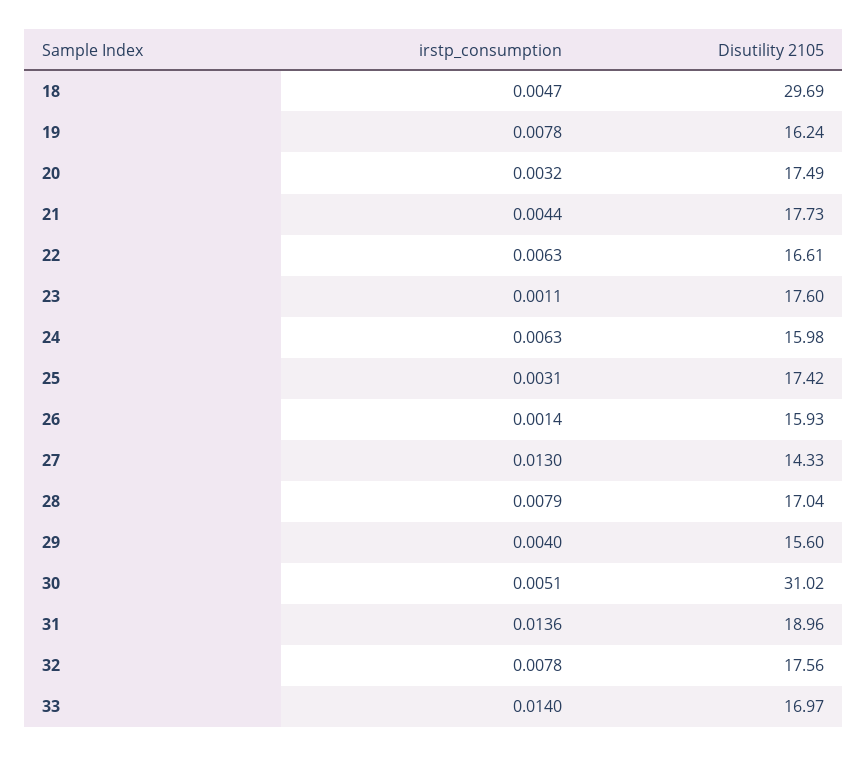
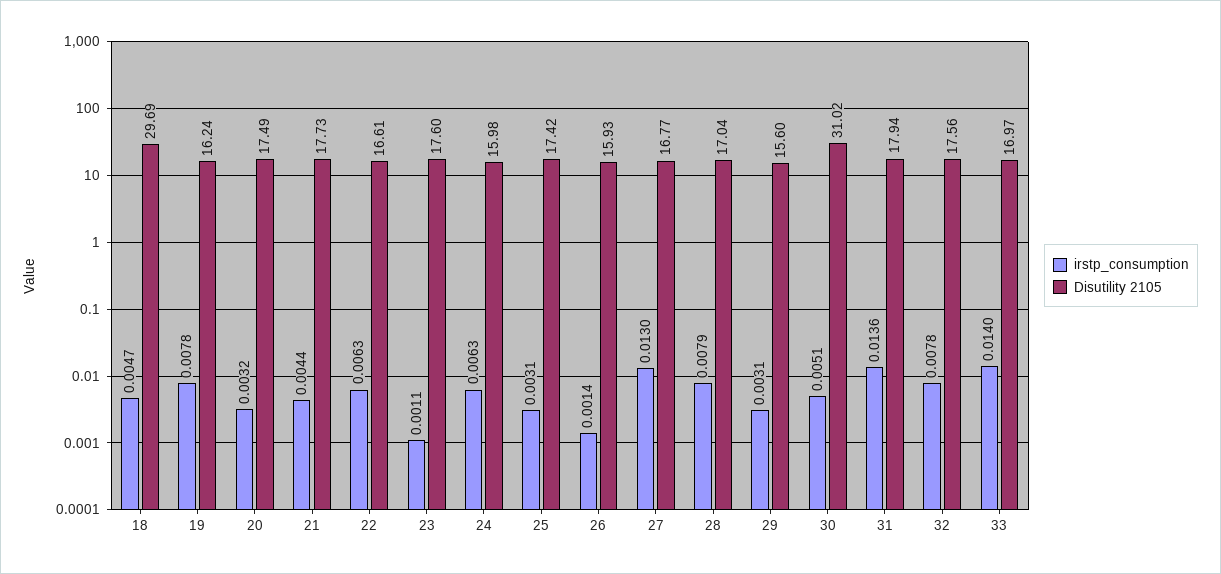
  {
    "irstp_consumption": {
      "18": 0.0047,
      "19": 0.0078,
      "20": 0.0032,
      "21": 0.0044,
      "22": 0.0063,
      "23": 0.0011,
      "24": 0.0063,
      "25": 0.0031,
      "26": 0.0014,
      "27": 0.013,
      "28": 0.0079,
-     "29": 0.004,
+     "29": 0.0031,
      "30": 0.0051,
      "31": 0.0136,
      "32": 0.0078,
      "33": 0.014
    },
    "Disutility 2105": {
      "18": 29.69,
      "19": 16.24,
      "20": 17.49,
      "21": 17.73,
      "22": 16.61,
      "23": 17.6,
      "24": 15.98,
      "25": 17.42,
      "26": 15.93,
-     "27": 14.33,
+     "27": 16.77,
      "28": 17.04,
      "29": 15.6,
      "30": 31.02,
-     "31": 18.96,
+     "31": 17.94,
      "32": 17.56,
      "33": 16.97
    }
  }

